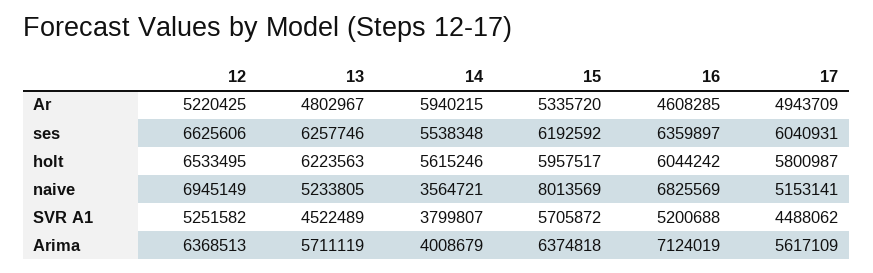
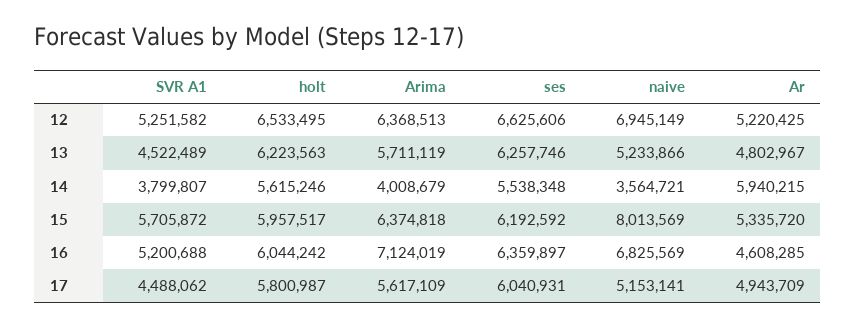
  {
    "12": {
      "Ar": 5220425,
      "ses": 6625606,
      "holt": 6533495,
      "naive": 6945149,
      "SVR A1": 5251582,
      "Arima": 6368513
    },
    "13": {
      "Ar": 4802967,
      "ses": 6257746,
      "holt": 6223563,
-     "naive": 5233805,
+     "naive": 5233866,
      "SVR A1": 4522489,
      "Arima": 5711119
    },
    "14": {
      "Ar": 5940215,
      "ses": 5538348,
      "holt": 5615246,
      "naive": 3564721,
      "SVR A1": 3799807,
      "Arima": 4008679
    },
    "15": {
      "Ar": 5335720,
      "ses": 6192592,
      "holt": 5957517,
      "naive": 8013569,
      "SVR A1": 5705872,
      "Arima": 6374818
    },
    "16": {
      "Ar": 4608285,
      "ses": 6359897,
      "holt": 6044242,
      "naive": 6825569,
      "SVR A1": 5200688,
      "Arima": 7124019
    },
    "17": {
      "Ar": 4943709,
      "ses": 6040931,
      "holt": 5800987,
      "naive": 5153141,
      "SVR A1": 4488062,
      "Arima": 5617109
    }
  }

